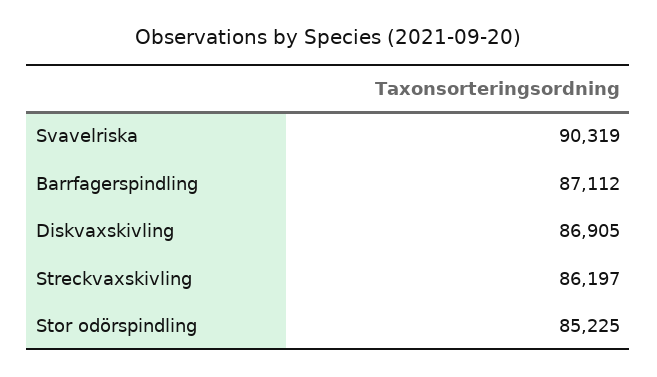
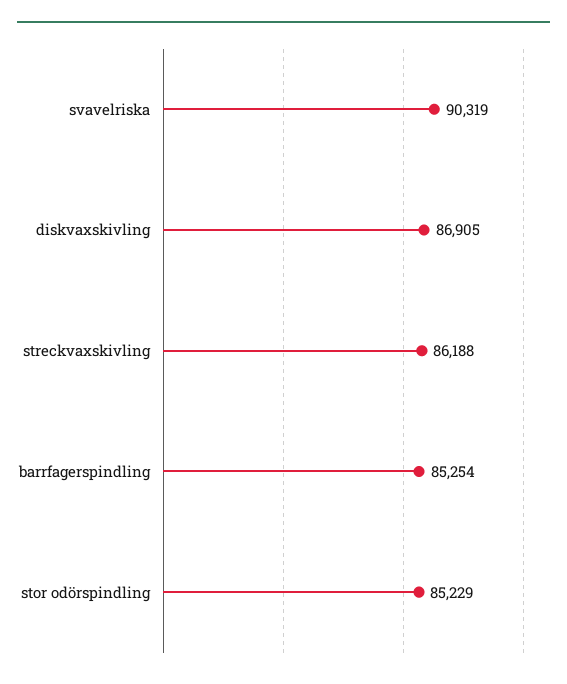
  {
    "Svavelriska": 90319,
-   "Barrfagerspindling": 87112,
+   "Barrfagerspindling": 85254,
    "Diskvaxskivling": 86905,
-   "Streckvaxskivling": 86197,
+   "Streckvaxskivling": 86188,
-   "Stor odörspindling": 85225
+   "Stor odörspindling": 85229
  }

